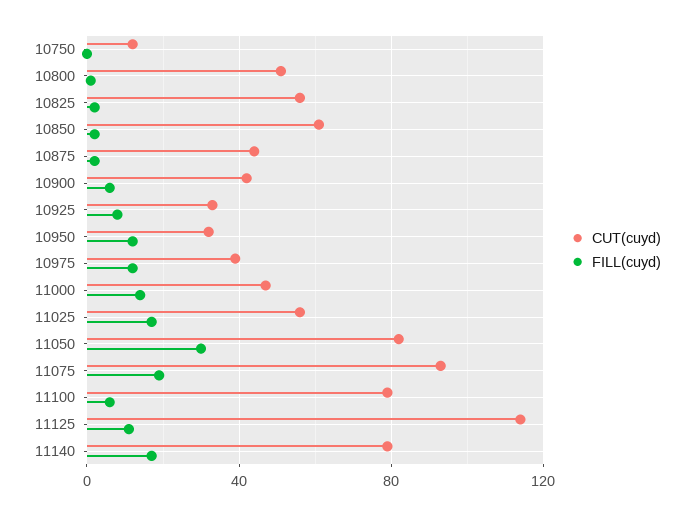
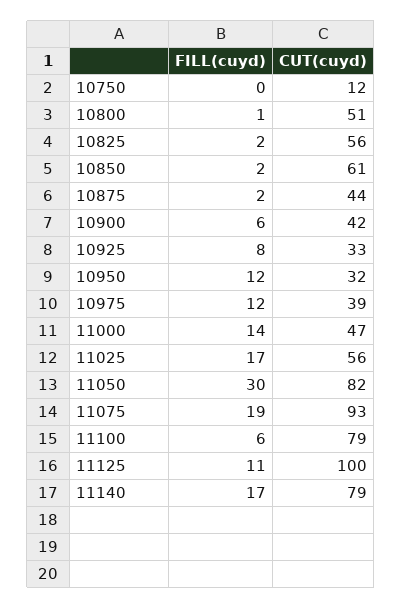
  {
    "CUT(cuyd)": {
      "10750": 12,
      "10800": 51,
      "10825": 56,
      "10850": 61,
      "10875": 44,
      "10900": 42,
      "10925": 33,
      "10950": 32,
      "10975": 39,
      "11000": 47,
      "11025": 56,
      "11050": 82,
      "11075": 93,
      "11100": 79,
-     "11125": 115,
+     "11125": 100,
      "11140": 79
    },
    "FILL(cuyd)": {
      "10750": 0,
      "10800": 1,
      "10825": 2,
      "10850": 2,
      "10875": 2,
      "10900": 6,
      "10925": 8,
      "10950": 12,
      "10975": 12,
      "11000": 14,
      "11025": 17,
      "11050": 30,
      "11075": 19,
      "11100": 6,
      "11125": 11,
      "11140": 17
    }
  }

